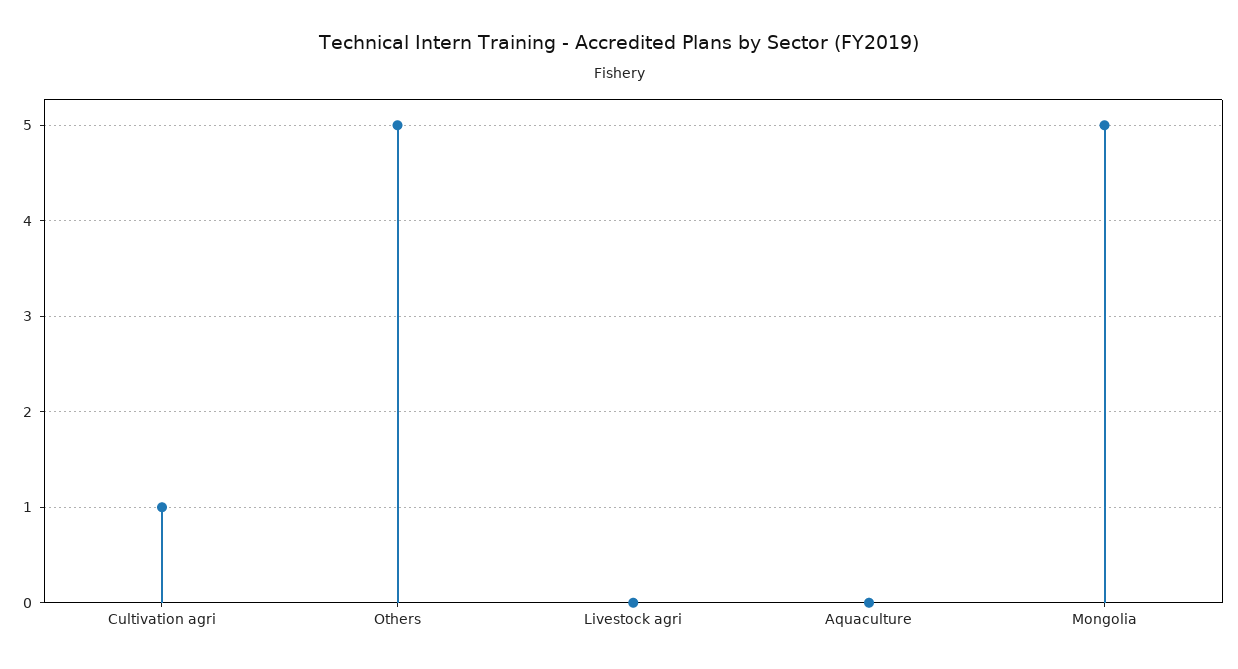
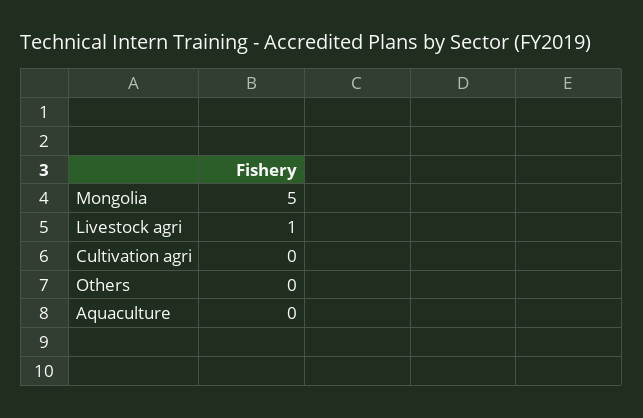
  {
-   "Cultivation agri": 1,
+   "Cultivation agri": 0,
-   "Others": 5,
+   "Others": 0,
-   "Livestock agri": 0,
+   "Livestock agri": 1,
    "Aquaculture": 0,
    "Mongolia": 5
  }

